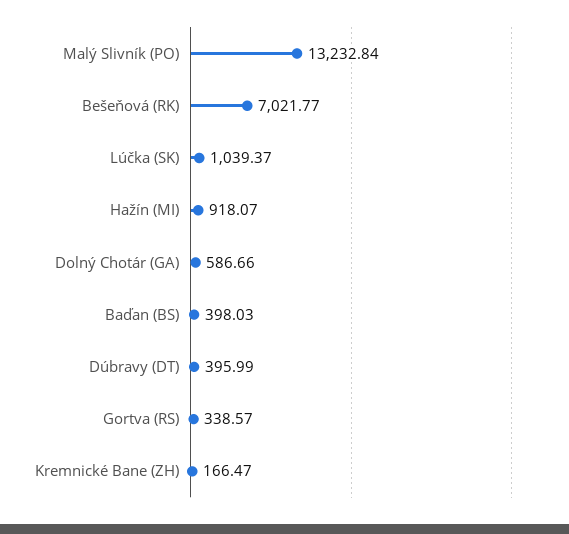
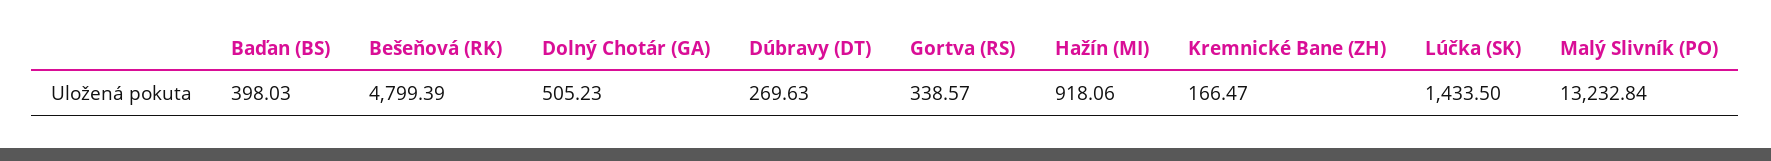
  {
    "Malý Slivník (PO)": 13232.84,
-   "Bešeňová (RK)": 7021.77,
+   "Bešeňová (RK)": 4799.39,
-   "Lúčka (SK)": 1039.37,
+   "Lúčka (SK)": 1433.5,
-   "Hažín (MI)": 918.07,
+   "Hažín (MI)": 918.06,
-   "Dolný Chotár (GA)": 586.66,
+   "Dolný Chotár (GA)": 505.23,
    "Baďan (BS)": 398.03,
-   "Dúbravy (DT)": 395.99,
+   "Dúbravy (DT)": 269.63,
    "Gortva (RS)": 338.57,
    "Kremnické Bane (ZH)": 166.47
  }

